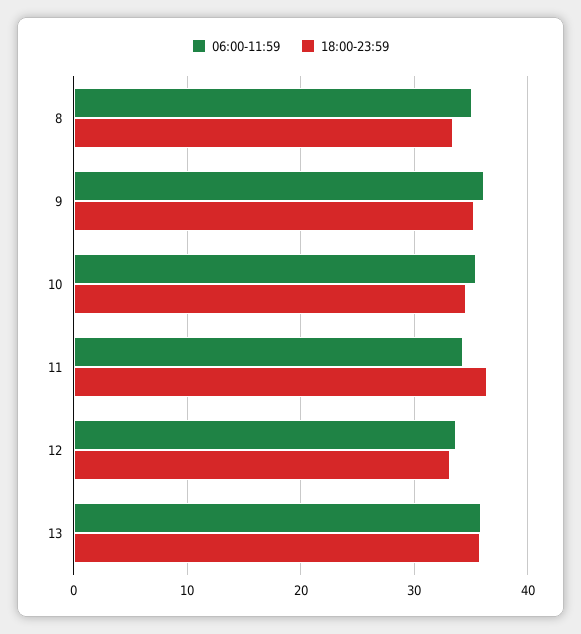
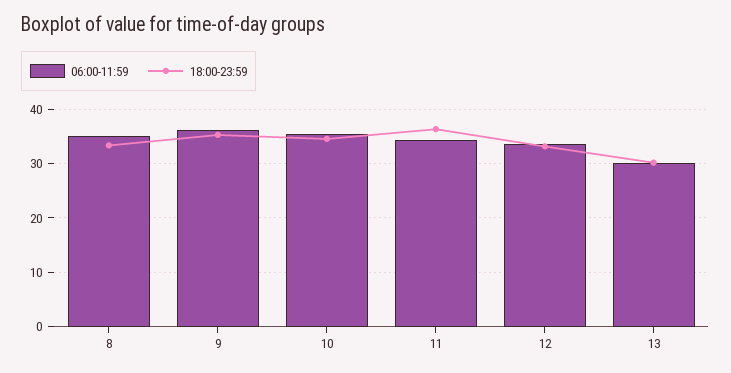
  {
    "06:00-11:59": {
      "8": 35,
      "9": 36,
      "10": 36,
      "11": 34,
      "12": 34,
-     "13": 36
+     "13": 30
    },
    "18:00-23:59": {
      "8": 33,
      "9": 35,
      "10": 35,
      "11": 36,
      "12": 33,
-     "13": 36
+     "13": 30
    }
  }

